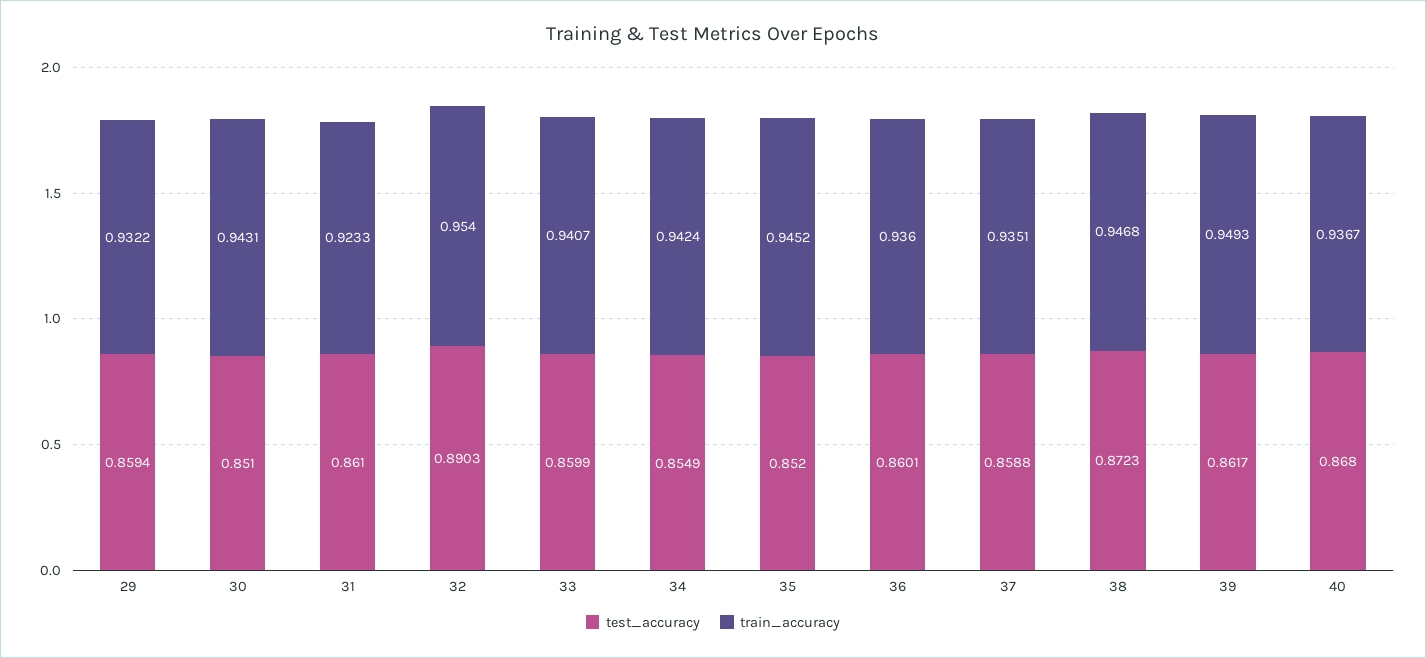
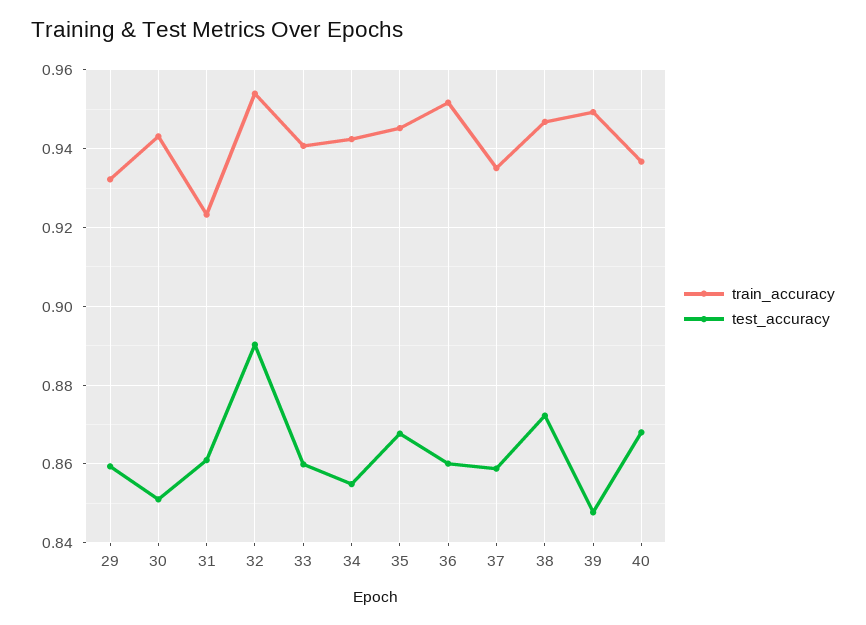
  {
    "test_accuracy": {
      "29": 0.8594,
      "30": 0.851,
      "31": 0.861,
      "32": 0.8903,
      "33": 0.8599,
      "34": 0.8549,
-     "35": 0.852,
+     "35": 0.868,
      "36": 0.8601,
      "37": 0.8588,
      "38": 0.8723,
-     "39": 0.8617,
+     "39": 0.848,
      "40": 0.868
    },
    "train_accuracy": {
      "29": 0.9322,
      "30": 0.9431,
      "31": 0.9233,
      "32": 0.954,
      "33": 0.9407,
      "34": 0.9424,
      "35": 0.9452,
-     "36": 0.936,
+     "36": 0.952,
      "37": 0.9351,
      "38": 0.9468,
      "39": 0.9493,
      "40": 0.9367
    }
  }

